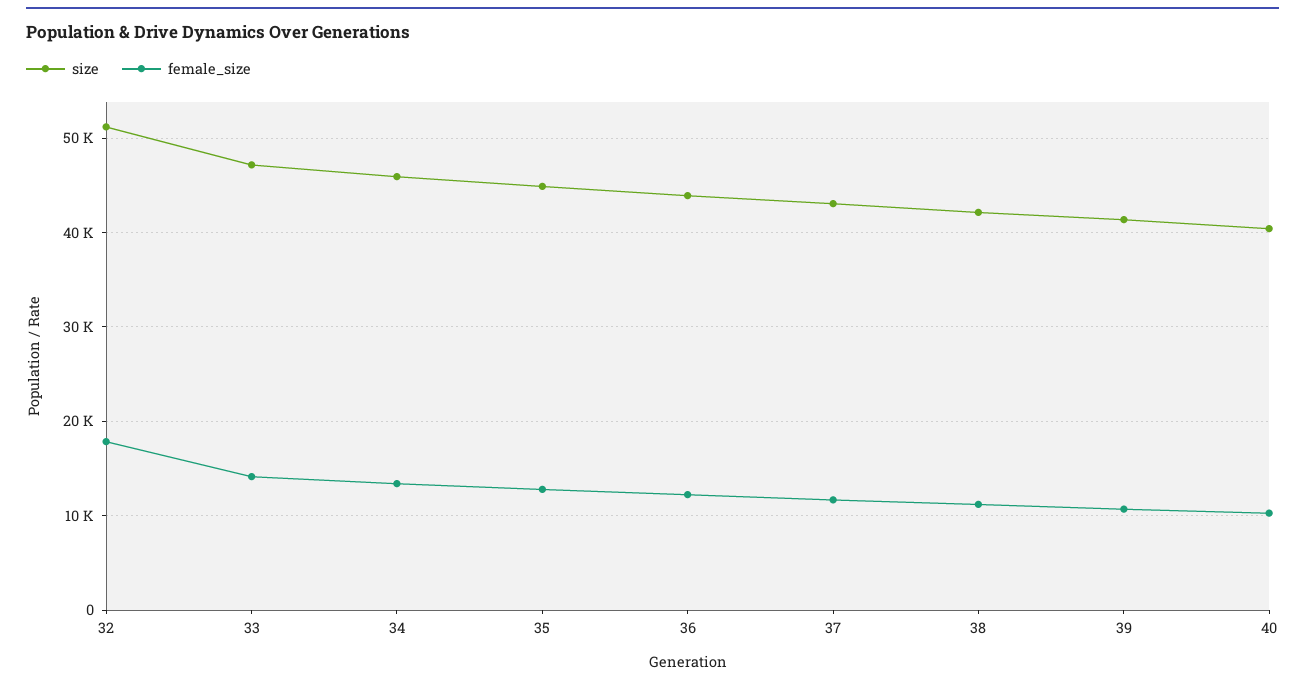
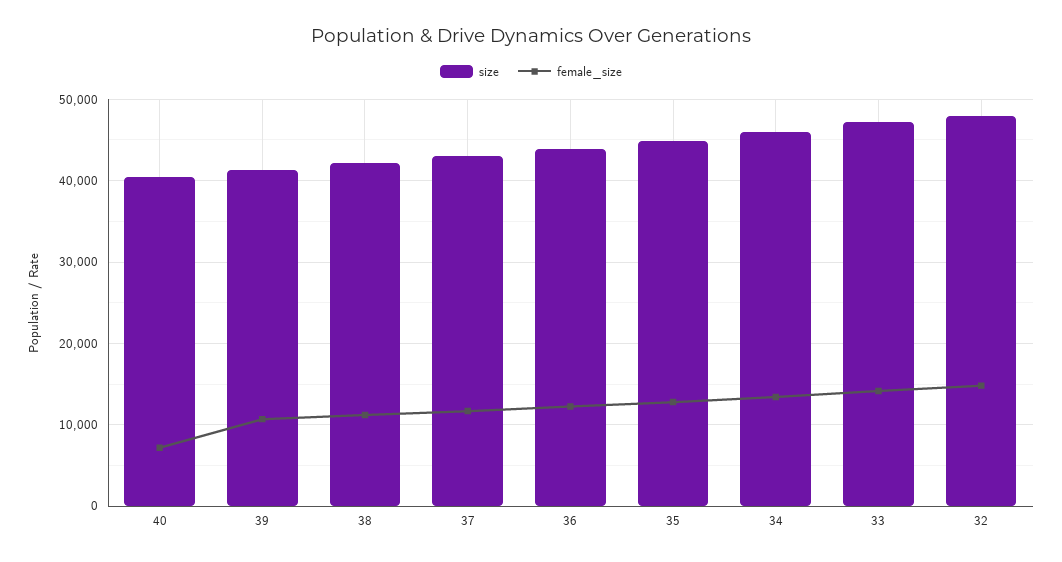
  {
    "size": {
-     "32": 51000,
+     "32": 48000,
      "33": 47000,
      "34": 46000,
      "35": 45000,
      "36": 44000,
      "37": 43000,
      "38": 42000,
      "39": 41000,
      "40": 40000
    },
    "female_size": {
-     "32": 18000,
+     "32": 15000,
      "33": 14000,
      "34": 13000,
      "35": 13000,
      "36": 12000,
      "37": 12000,
      "38": 11000,
      "39": 11000,
-     "40": 10000
+     "40": 7000
    }
  }

